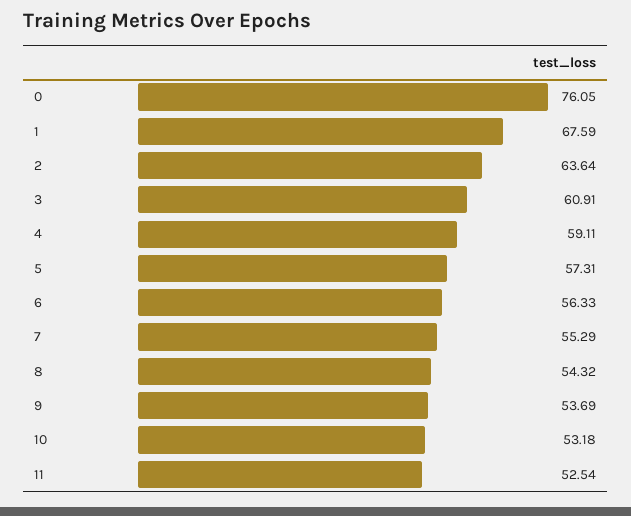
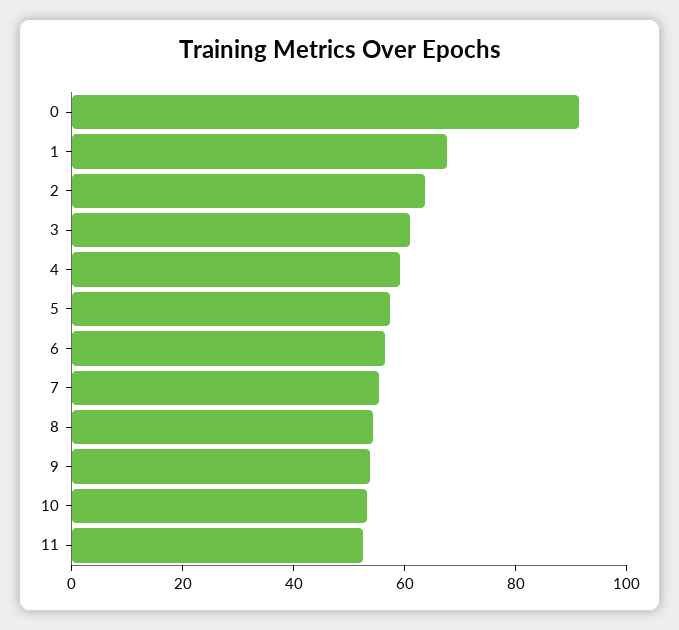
  {
-   "0": 76.05,
+   "0": 90,
    "1": 67.59,
    "2": 63.64,
    "3": 60.91,
    "4": 59.11,
    "5": 57.31,
    "6": 56.33,
    "7": 55.29,
    "8": 54.32,
    "9": 53.69,
    "10": 53.18,
    "11": 52.54
  }

